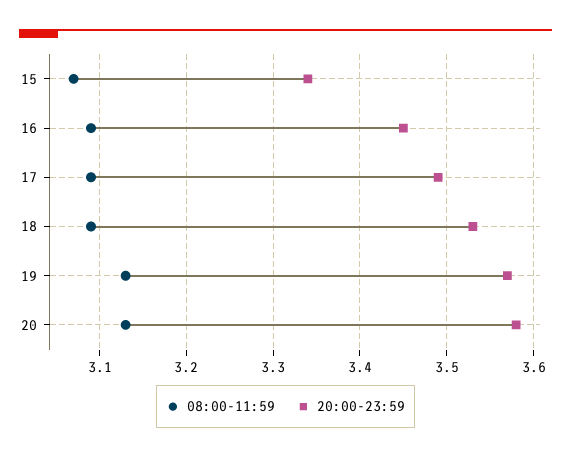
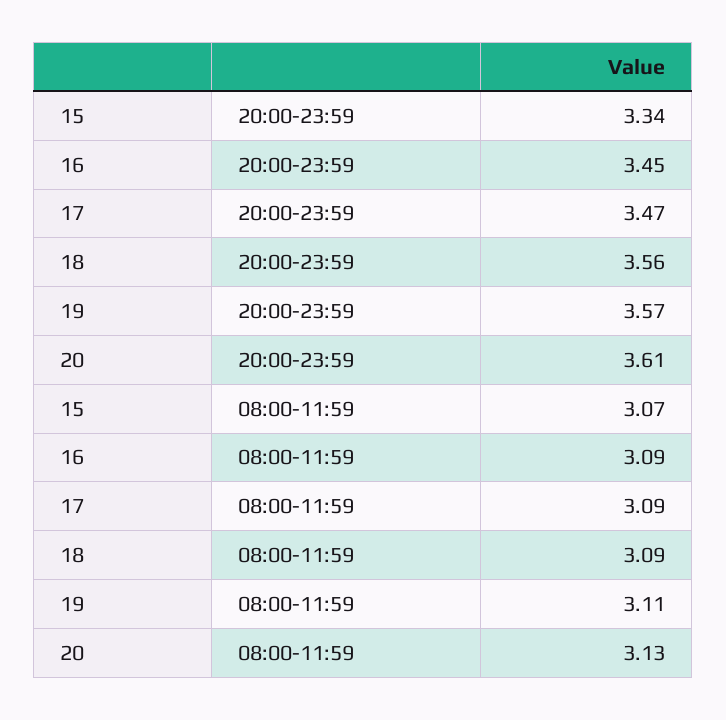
  {
    "08:00-11:59": {
      "15": 3.07,
      "16": 3.09,
      "17": 3.09,
      "18": 3.09,
-     "19": 3.13,
+     "19": 3.11,
      "20": 3.13
    },
    "20:00-23:59": {
      "15": 3.34,
      "16": 3.45,
-     "17": 3.49,
+     "17": 3.47,
-     "18": 3.53,
+     "18": 3.56,
      "19": 3.57,
-     "20": 3.58
+     "20": 3.61
    }
  }

